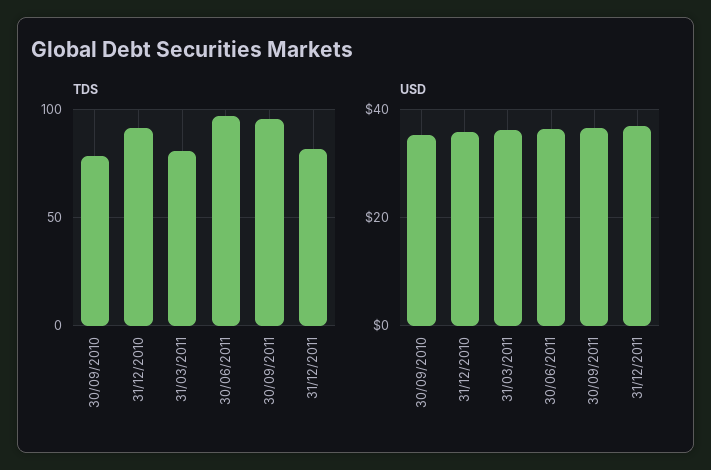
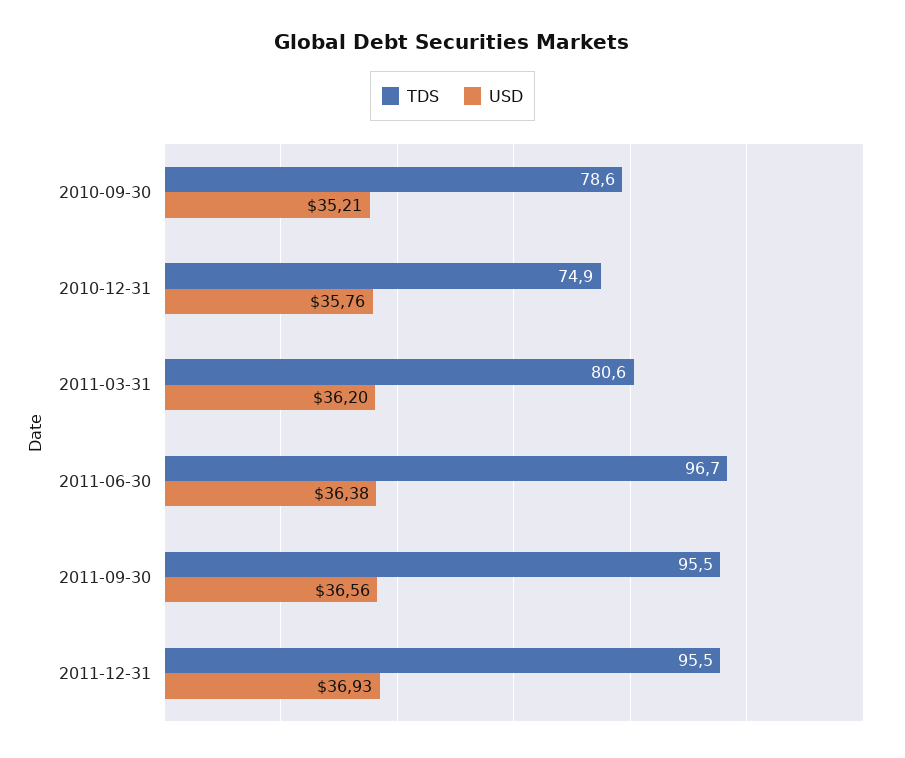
  {
    "TDS": {
      "30/09/2010": 78.6,
-     "31/12/2010": 90,
+     "31/12/2010": 74.9,
      "31/03/2011": 80.6,
      "30/06/2011": 96.7,
      "30/09/2011": 95.5,
-     "31/12/2011": 80
+     "31/12/2011": 95.5
    },
    "USD": {
      "30/09/2010": 35.21,
      "31/12/2010": 35.76,
      "31/03/2011": 36.2,
      "30/06/2011": 36.38,
      "30/09/2011": 36.56,
      "31/12/2011": 36.93
    }
  }

